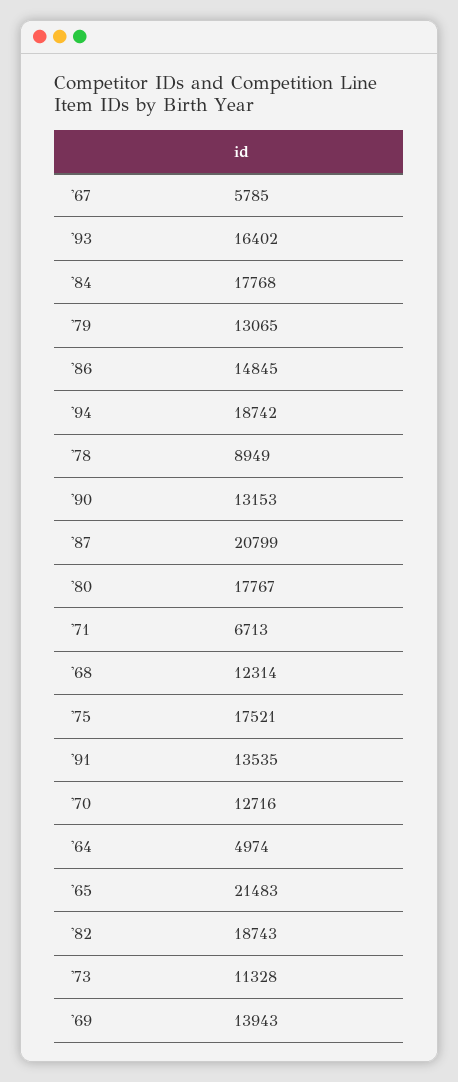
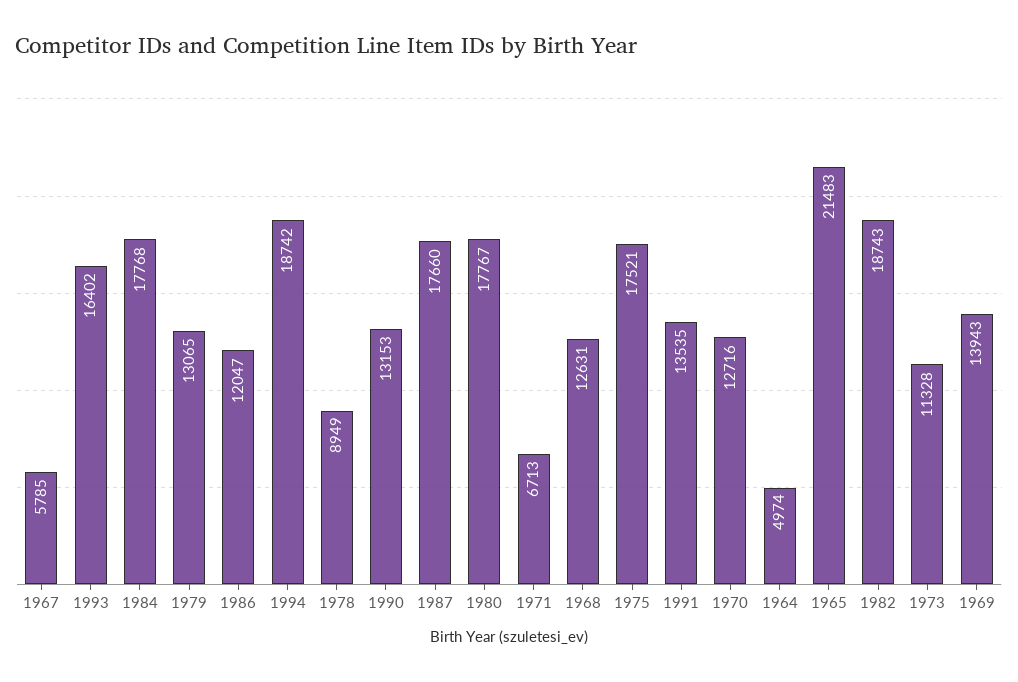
  {
    "'67": 5785,
    "'93": 16402,
    "'84": 17768,
    "'79": 13065,
-   "'86": 14845,
+   "'86": 12047,
    "'94": 18742,
    "'78": 8949,
    "'90": 13153,
-   "'87": 20799,
+   "'87": 17660,
    "'80": 17767,
    "'71": 6713,
-   "'68": 12314,
+   "'68": 12631,
    "'75": 17521,
    "'91": 13535,
    "'70": 12716,
    "'64": 4974,
    "'65": 21483,
    "'82": 18743,
    "'73": 11328,
    "'69": 13943
  }

